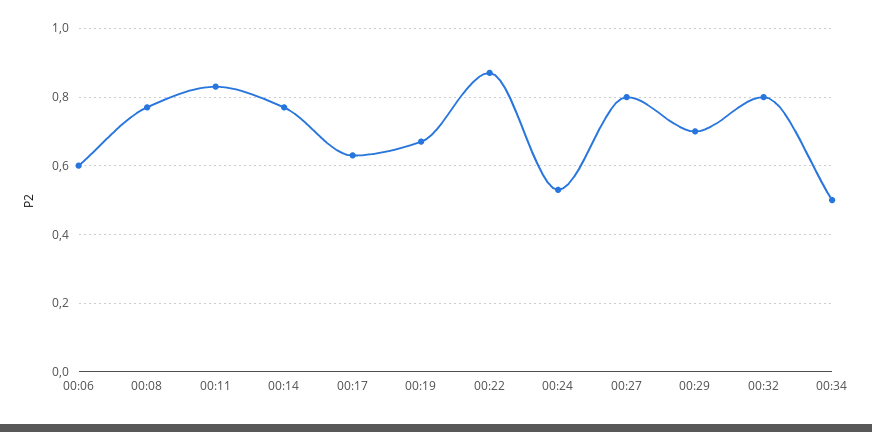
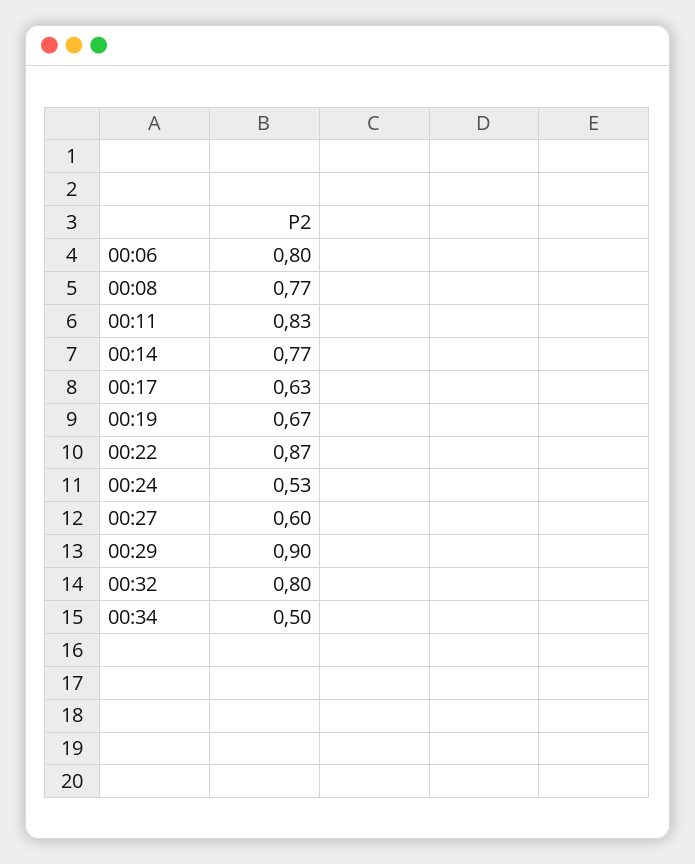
  {
-   "00:06": 0.6,
+   "00:06": 0.8,
    "00:08": 0.77,
    "00:11": 0.83,
    "00:14": 0.77,
    "00:17": 0.63,
    "00:19": 0.67,
    "00:22": 0.87,
    "00:24": 0.53,
-   "00:27": 0.8,
+   "00:27": 0.6,
-   "00:29": 0.7,
+   "00:29": 0.9,
    "00:32": 0.8,
    "00:34": 0.5
  }

